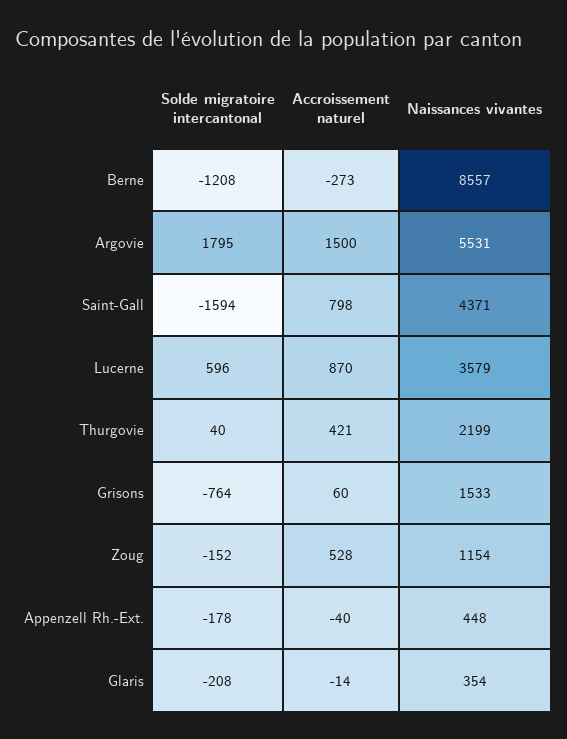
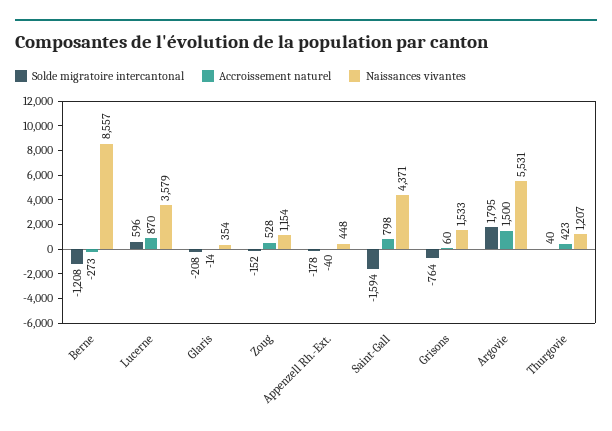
  {
    "Solde migratoire intercantonal": {
      "Berne": -1208,
      "Argovie": 1795,
      "Saint-Gall": -1594,
      "Lucerne": 596,
      "Thurgovie": 40,
      "Grisons": -764,
      "Zoug": -152,
      "Appenzell Rh.-Ext.": -178,
      "Glaris": -208
    },
    "Accroissement naturel": {
      "Berne": -273,
      "Argovie": 1500,
      "Saint-Gall": 798,
      "Lucerne": 870,
-     "Thurgovie": 421,
+     "Thurgovie": 423,
      "Grisons": 60,
      "Zoug": 528,
      "Appenzell Rh.-Ext.": -40,
      "Glaris": -14
    },
    "Naissances vivantes": {
      "Berne": 8557,
      "Argovie": 5531,
      "Saint-Gall": 4371,
      "Lucerne": 3579,
-     "Thurgovie": 2199,
+     "Thurgovie": 1207,
      "Grisons": 1533,
      "Zoug": 1154,
      "Appenzell Rh.-Ext.": 448,
      "Glaris": 354
    }
  }

